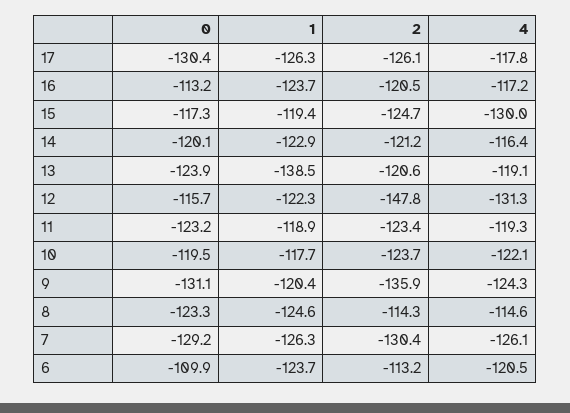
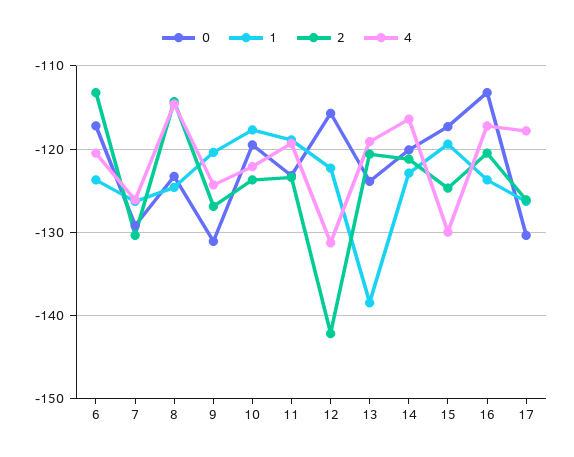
  {
    "0": {
      "17": -130.4,
      "16": -113.2,
      "15": -117.3,
      "14": -120.1,
      "13": -123.9,
      "12": -115.7,
      "11": -123.2,
      "10": -119.5,
      "9": -131.1,
      "8": -123.3,
      "7": -129.2,
-     "6": -109.9
+     "6": -117
    },
    "1": {
      "17": -126.3,
      "16": -123.7,
      "15": -119.4,
      "14": -122.9,
      "13": -138.5,
      "12": -122.3,
      "11": -118.9,
      "10": -117.7,
      "9": -120.4,
      "8": -124.6,
      "7": -126.3,
      "6": -123.7
    },
    "2": {
      "17": -126.1,
      "16": -120.5,
      "15": -124.7,
      "14": -121.2,
      "13": -120.6,
-     "12": -147.8,
+     "12": -142,
      "11": -123.4,
      "10": -123.7,
-     "9": -135.9,
+     "9": -127,
      "8": -114.3,
      "7": -130.4,
      "6": -113.2
    },
    "4": {
      "17": -117.8,
      "16": -117.2,
      "15": -130,
      "14": -116.4,
      "13": -119.1,
      "12": -131.3,
      "11": -119.3,
      "10": -122.1,
      "9": -124.3,
      "8": -114.6,
      "7": -126.1,
      "6": -120.5
    }
  }

